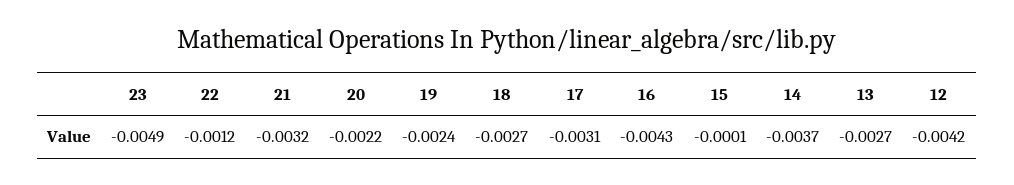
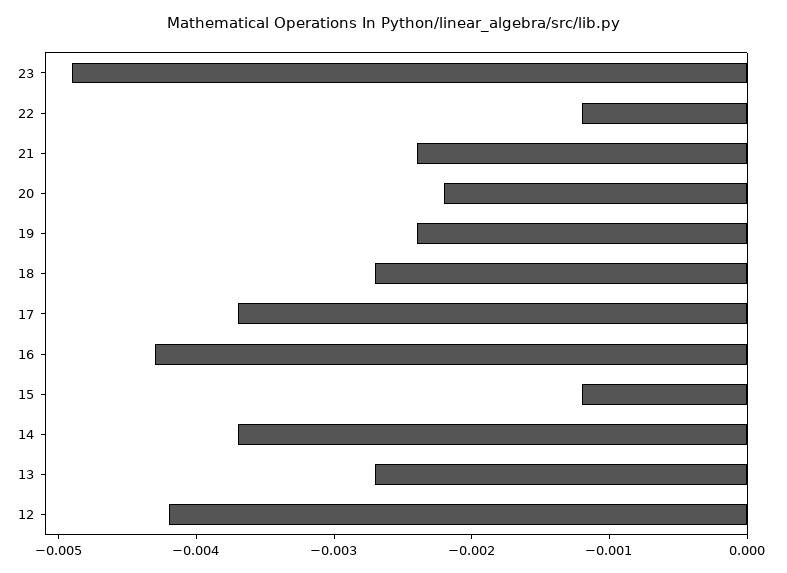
  {
    "23": -0.0049,
    "22": -0.0012,
-   "21": -0.0032,
+   "21": -0.0024,
    "20": -0.0022,
    "19": -0.0024,
    "18": -0.0027,
-   "17": -0.0031,
+   "17": -0.0037,
    "16": -0.0043,
-   "15": -0.0001,
+   "15": -0.0012,
    "14": -0.0037,
    "13": -0.0027,
    "12": -0.0042
  }

